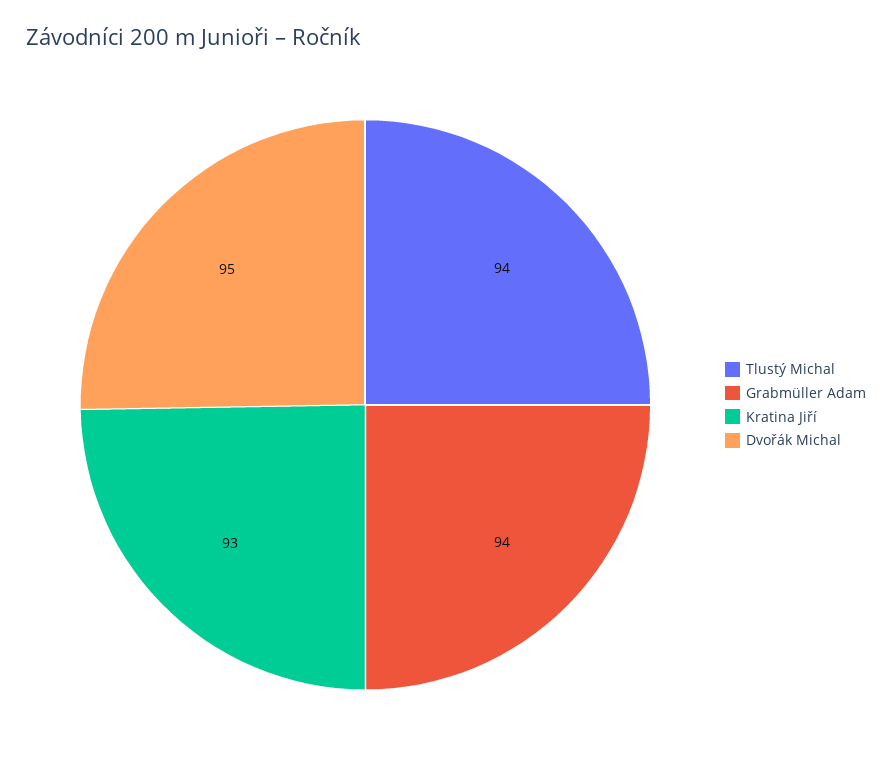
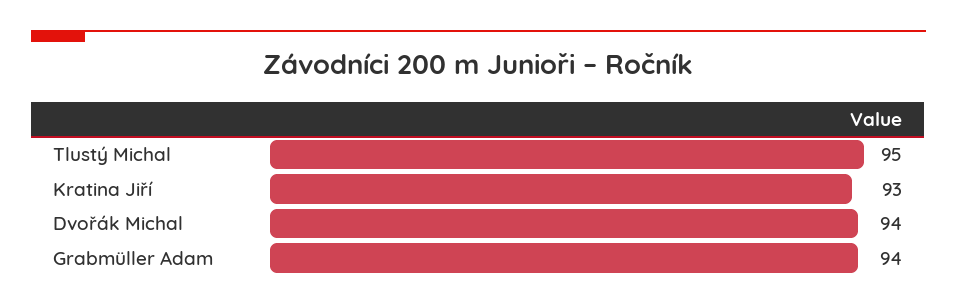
  {
-   "Tlustý Michal": 94,
+   "Tlustý Michal": 95,
    "Grabmüller Adam": 94,
    "Kratina Jiří": 93,
-   "Dvořák Michal": 95
+   "Dvořák Michal": 94
  }

